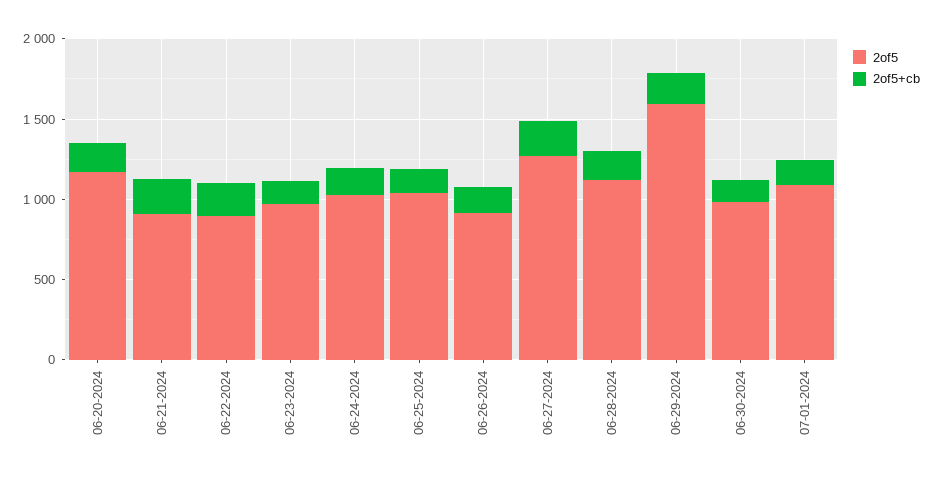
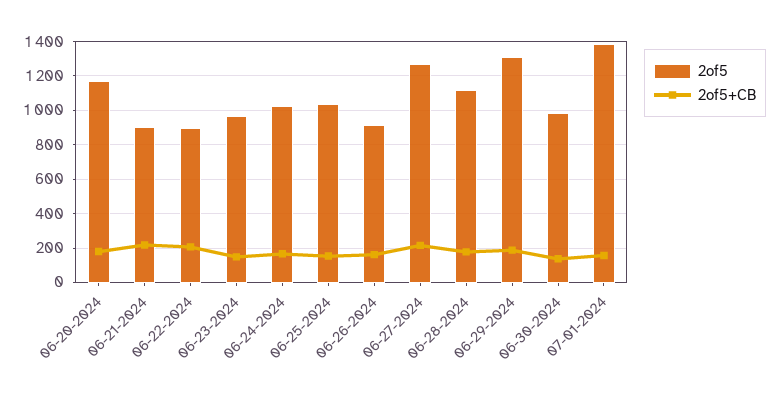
  {
    "2of5": {
      "06-20-2024": 1150,
      "06-21-2024": 900,
      "06-22-2024": 900,
      "06-23-2024": 950,
      "06-24-2024": 1050,
      "06-25-2024": 1050,
      "06-26-2024": 900,
      "06-27-2024": 1250,
      "06-28-2024": 1100,
-     "06-29-2024": 1600,
+     "06-29-2024": 1300,
      "06-30-2024": 1000,
-     "07-01-2024": 1100
+     "07-01-2024": 1400
    },
    "2of5+cb": {
      "06-20-2024": 200,
      "06-21-2024": 200,
      "06-22-2024": 200,
      "06-23-2024": 150,
      "06-24-2024": 150,
      "06-25-2024": 150,
      "06-26-2024": 150,
      "06-27-2024": 200,
      "06-28-2024": 200,
      "06-29-2024": 200,
      "06-30-2024": 150,
      "07-01-2024": 150
    }
  }

